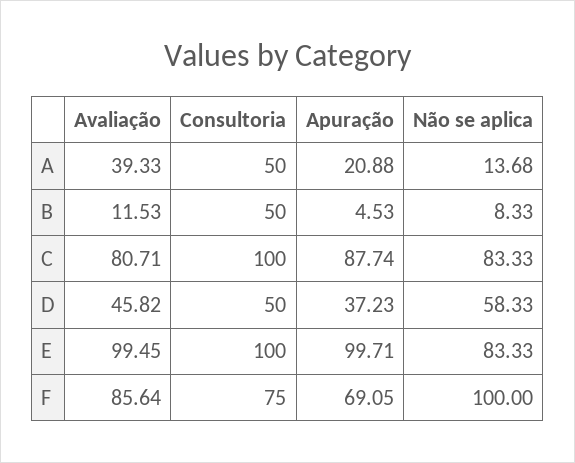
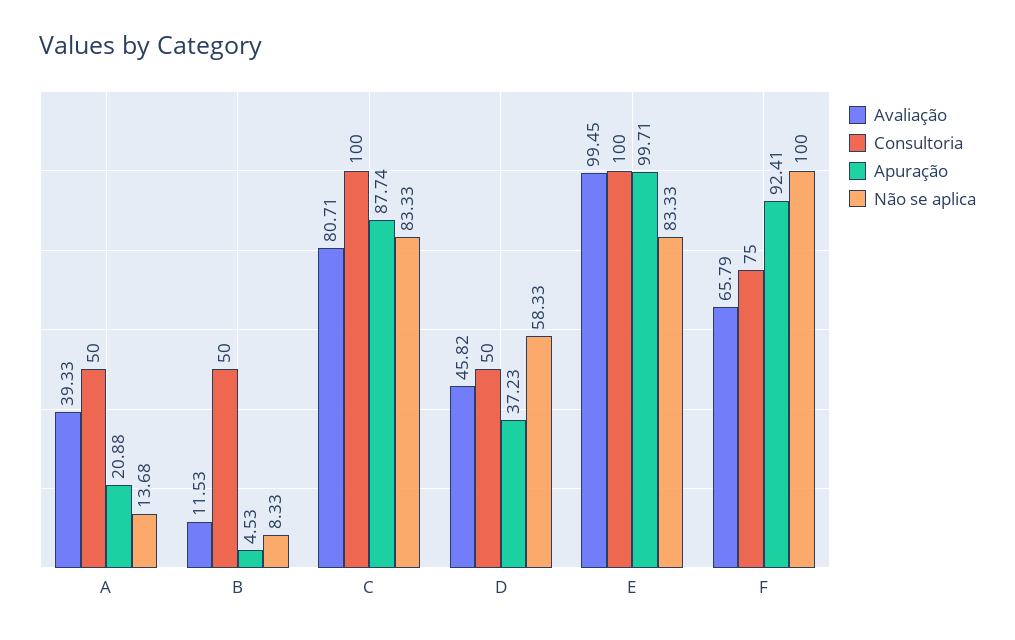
  {
    "Avaliação": {
      "A": 39.33,
      "B": 11.53,
      "C": 80.71,
      "D": 45.82,
      "E": 99.45,
-     "F": 85.64
+     "F": 65.79
    },
    "Consultoria": {
      "A": 50,
      "B": 50,
      "C": 100,
      "D": 50,
      "E": 100,
      "F": 75
    },
    "Apuração": {
      "A": 20.88,
      "B": 4.53,
      "C": 87.74,
      "D": 37.23,
      "E": 99.71,
-     "F": 69.05
+     "F": 92.41
    },
    "Não se aplica": {
      "A": 13.68,
      "B": 8.33,
      "C": 83.33,
      "D": 58.33,
      "E": 83.33,
      "F": 100
    }
  }

